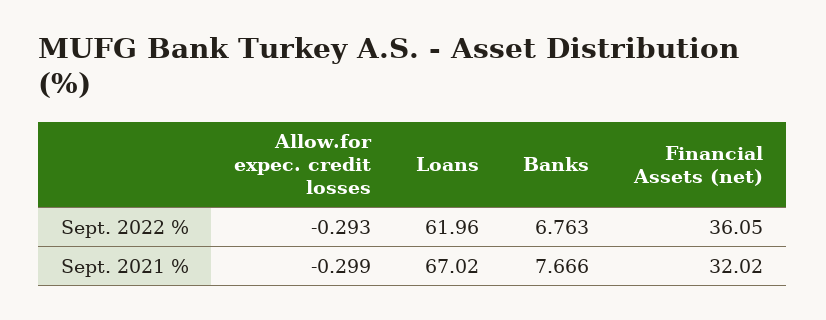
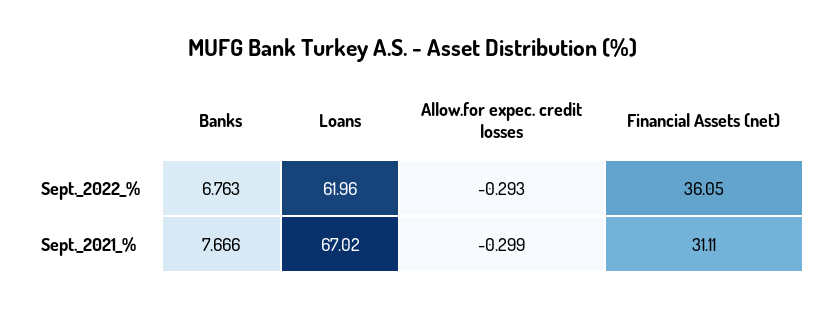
  {
    "Allow.for expec. credit losses": {
      "Sept. 2022 %": -0.293,
      "Sept. 2021 %": -0.299
    },
    "Loans": {
      "Sept. 2022 %": 61.96,
      "Sept. 2021 %": 67.02
    },
    "Banks": {
      "Sept. 2022 %": 6.763,
      "Sept. 2021 %": 7.666
    },
    "Financial Assets (net)": {
      "Sept. 2022 %": 36.05,
-     "Sept. 2021 %": 32.02
+     "Sept. 2021 %": 31.11
    }
  }

